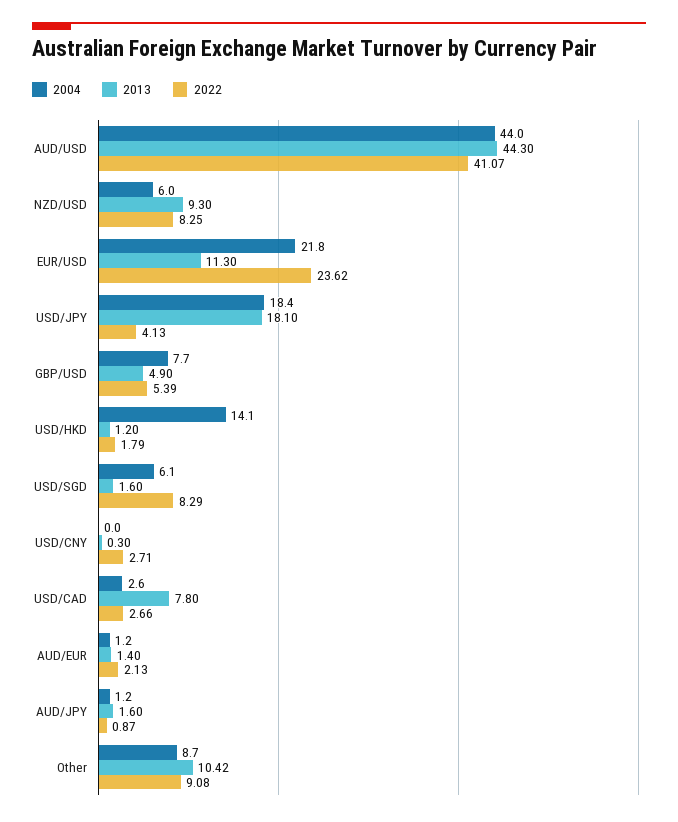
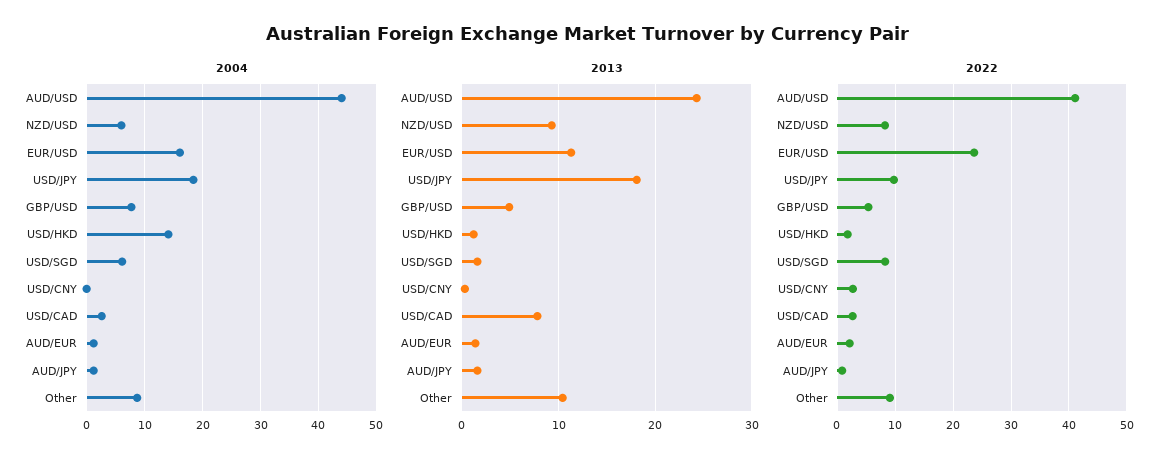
  {
    "2004": {
      "AUD/USD": 44,
      "NZD/USD": 6,
-     "EUR/USD": 21.8,
+     "EUR/USD": 16,
      "USD/JPY": 18.4,
      "GBP/USD": 7.7,
      "USD/HKD": 14.1,
      "USD/SGD": 6.1,
      "USD/CNY": 0,
      "USD/CAD": 2.6,
      "AUD/EUR": 1.2,
      "AUD/JPY": 1.2,
      "Other": 8.7
    },
    "2013": {
-     "AUD/USD": 44.3,
+     "AUD/USD": 24,
      "NZD/USD": 9.3,
      "EUR/USD": 11.3,
      "USD/JPY": 18.1,
      "GBP/USD": 4.9,
      "USD/HKD": 1.2,
      "USD/SGD": 1.6,
      "USD/CNY": 0.3,
      "USD/CAD": 7.8,
      "AUD/EUR": 1.4,
      "AUD/JPY": 1.6,
      "Other": 10.42
    },
    "2022": {
      "AUD/USD": 41.07,
      "NZD/USD": 8.25,
      "EUR/USD": 23.62,
-     "USD/JPY": 4.13,
+     "USD/JPY": 10,
      "GBP/USD": 5.39,
      "USD/HKD": 1.79,
      "USD/SGD": 8.29,
      "USD/CNY": 2.71,
      "USD/CAD": 2.66,
      "AUD/EUR": 2.13,
      "AUD/JPY": 0.87,
      "Other": 9.08
    }
  }

